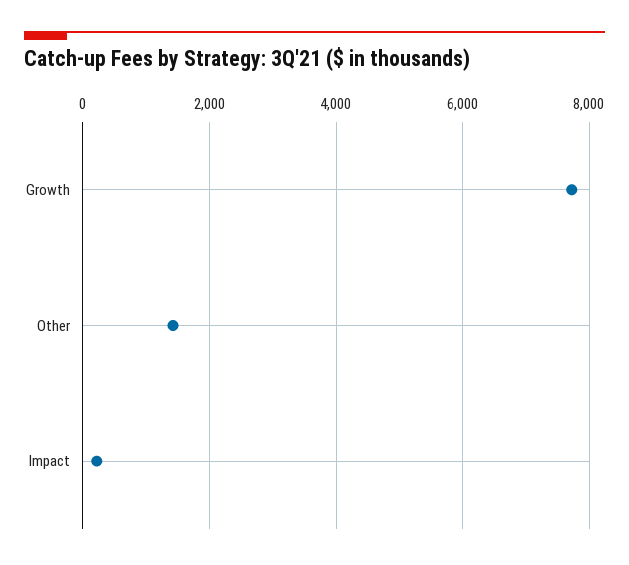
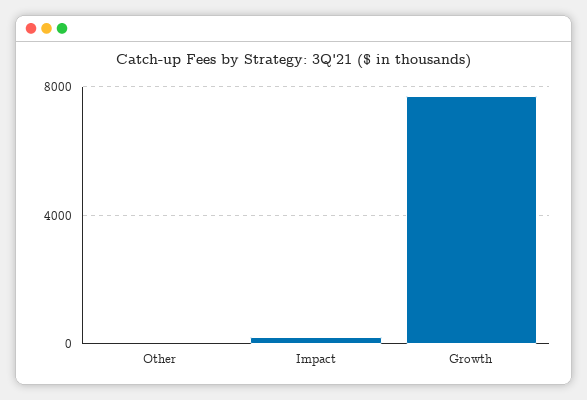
  {
    "Growth": 7800,
-   "Other": 1400,
+   "Other": 0,
    "Impact": 200
  }

